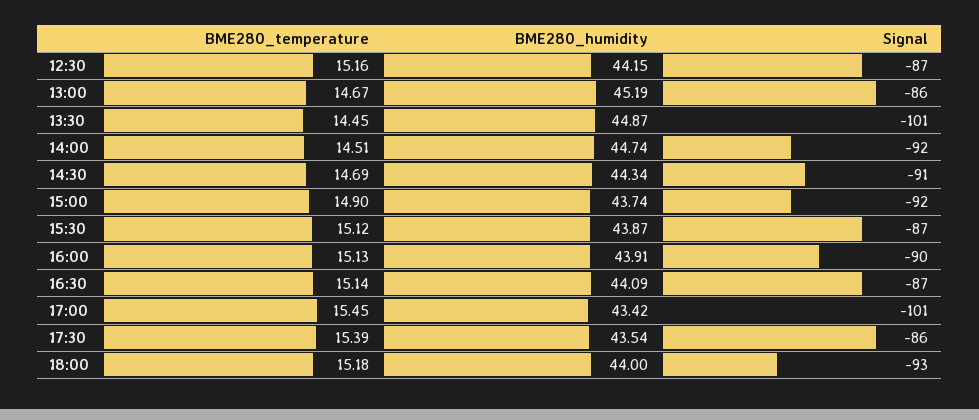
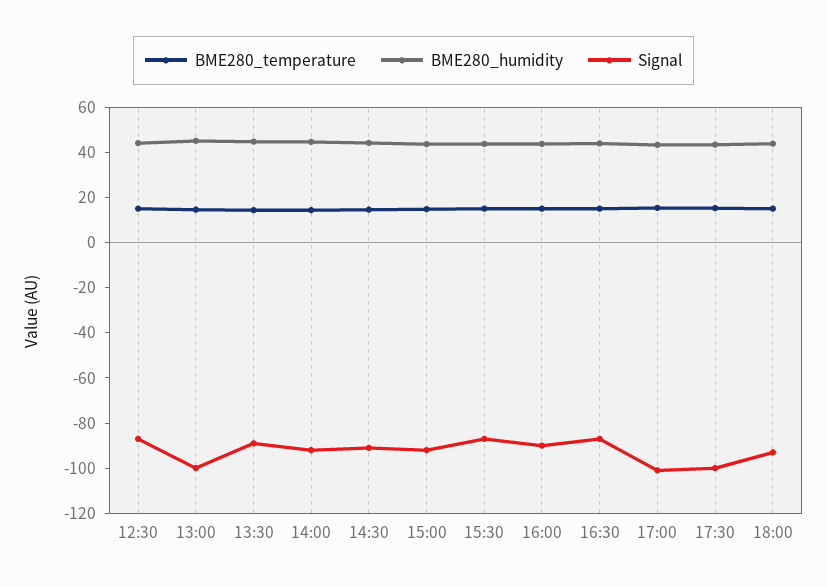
  {
    "BME280_temperature": {
      "12:30": 15.16,
      "13:00": 14.67,
      "13:30": 14.45,
      "14:00": 14.51,
      "14:30": 14.69,
      "15:00": 14.9,
      "15:30": 15.12,
      "16:00": 15.13,
      "16:30": 15.14,
      "17:00": 15.45,
      "17:30": 15.39,
      "18:00": 15.18
    },
    "BME280_humidity": {
      "12:30": 44.15,
      "13:00": 45.19,
      "13:30": 44.87,
      "14:00": 44.74,
      "14:30": 44.34,
      "15:00": 43.74,
      "15:30": 43.87,
      "16:00": 43.91,
      "16:30": 44.09,
      "17:00": 43.42,
      "17:30": 43.54,
      "18:00": 44
    },
    "Signal": {
      "12:30": -87,
-     "13:00": -86,
+     "13:00": -100,
-     "13:30": -101,
+     "13:30": -90,
      "14:00": -92,
      "14:30": -91,
      "15:00": -92,
      "15:30": -87,
      "16:00": -90,
      "16:30": -87,
      "17:00": -101,
-     "17:30": -86,
+     "17:30": -100,
      "18:00": -93
    }
  }

